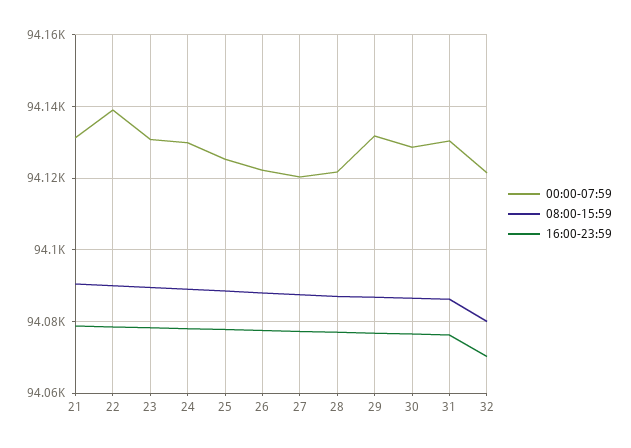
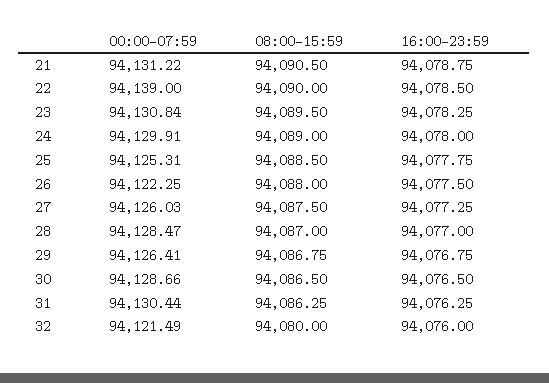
  {
    "00:00-07:59": {
      "21": 94131.22,
      "22": 94139,
      "23": 94130.84,
      "24": 94129.91,
      "25": 94125.31,
      "26": 94122.25,
-     "27": 94120,
+     "27": 94126.03,
-     "28": 94122,
+     "28": 94128.47,
-     "29": 94132,
+     "29": 94126.41,
      "30": 94128.66,
      "31": 94130.44,
      "32": 94121.49
    },
    "08:00-15:59": {
      "21": 94090.5,
      "22": 94090,
      "23": 94089.5,
      "24": 94089,
      "25": 94088.5,
      "26": 94088,
      "27": 94087.5,
      "28": 94087,
      "29": 94086.75,
      "30": 94086.5,
      "31": 94086.25,
      "32": 94080
    },
    "16:00-23:59": {
      "21": 94078.75,
      "22": 94078.5,
      "23": 94078.25,
      "24": 94078,
      "25": 94077.75,
      "26": 94077.5,
      "27": 94077.25,
      "28": 94077,
      "29": 94076.75,
      "30": 94076.5,
      "31": 94076.25,
-     "32": 94070
+     "32": 94076
    }
  }

